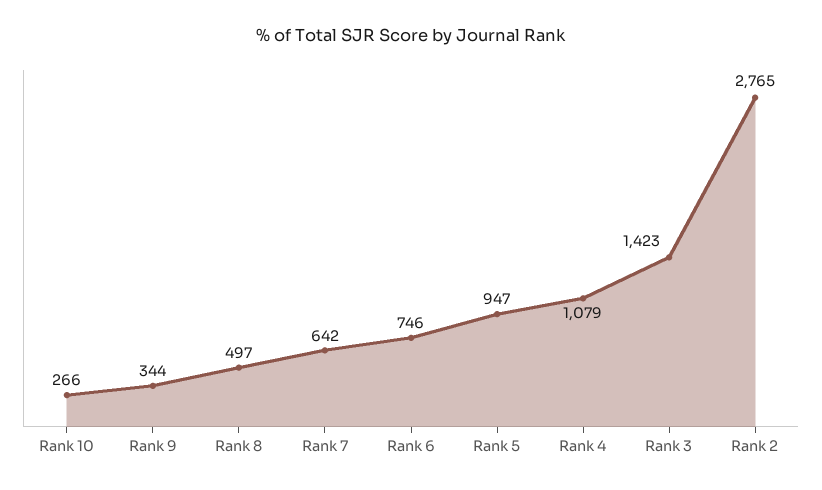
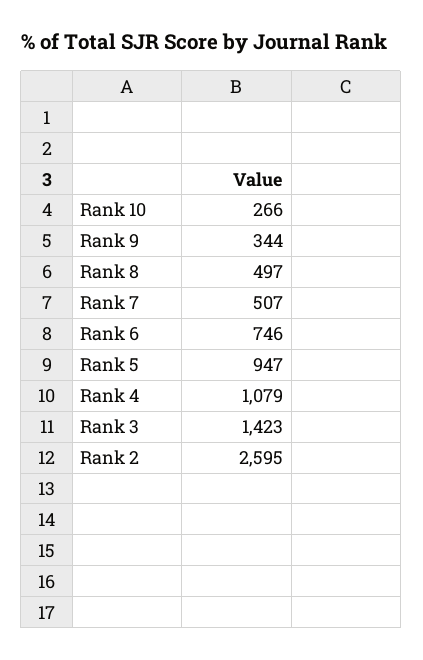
  {
    "Rank 10": 266,
    "Rank 9": 344,
    "Rank 8": 497,
-   "Rank 7": 642,
+   "Rank 7": 507,
    "Rank 6": 746,
    "Rank 5": 947,
    "Rank 4": 1079,
    "Rank 3": 1423,
-   "Rank 2": 2765
+   "Rank 2": 2595
  }

